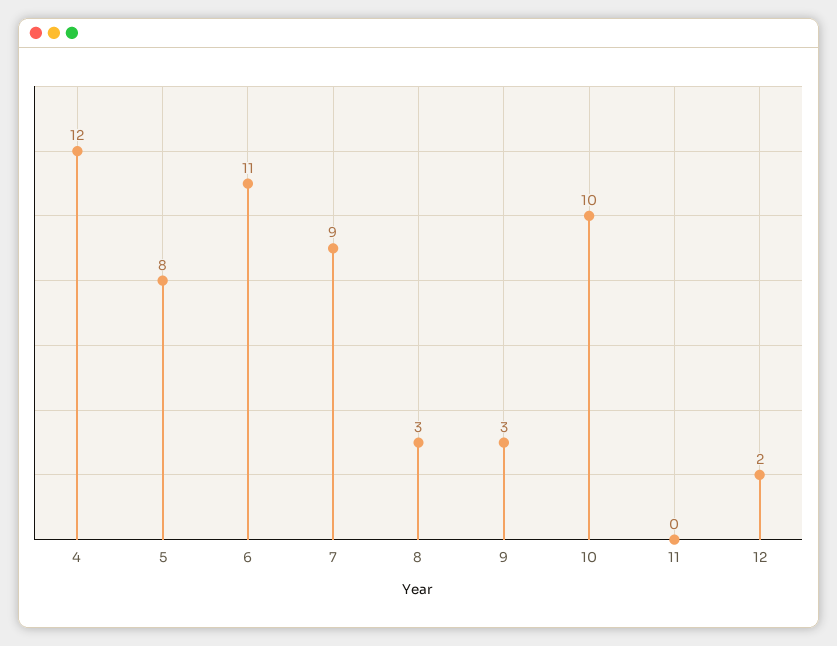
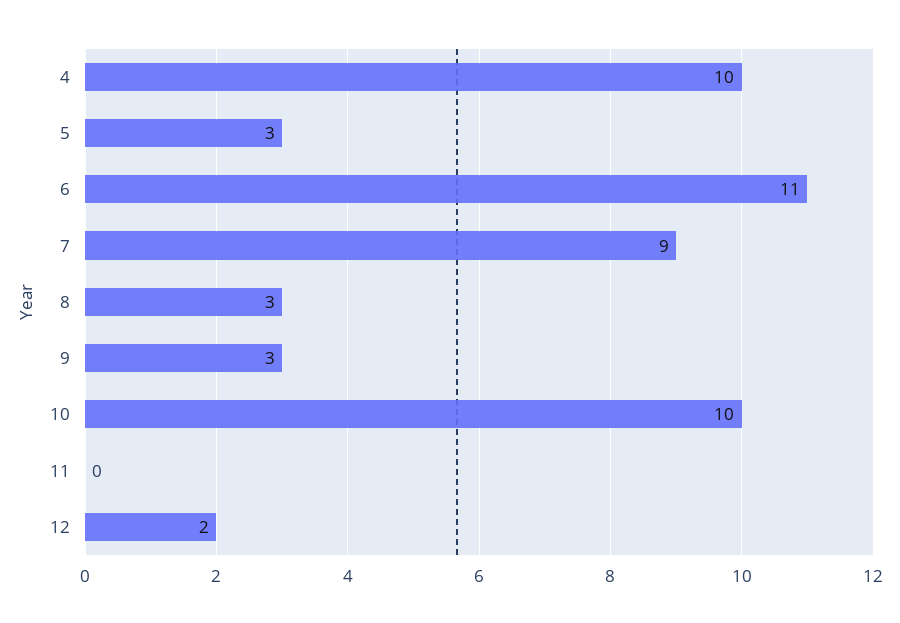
  {
-   "4": 12,
+   "4": 10,
-   "5": 8,
+   "5": 3,
    "6": 11,
    "7": 9,
    "8": 3,
    "9": 3,
    "10": 10,
    "11": 0,
    "12": 2
  }

